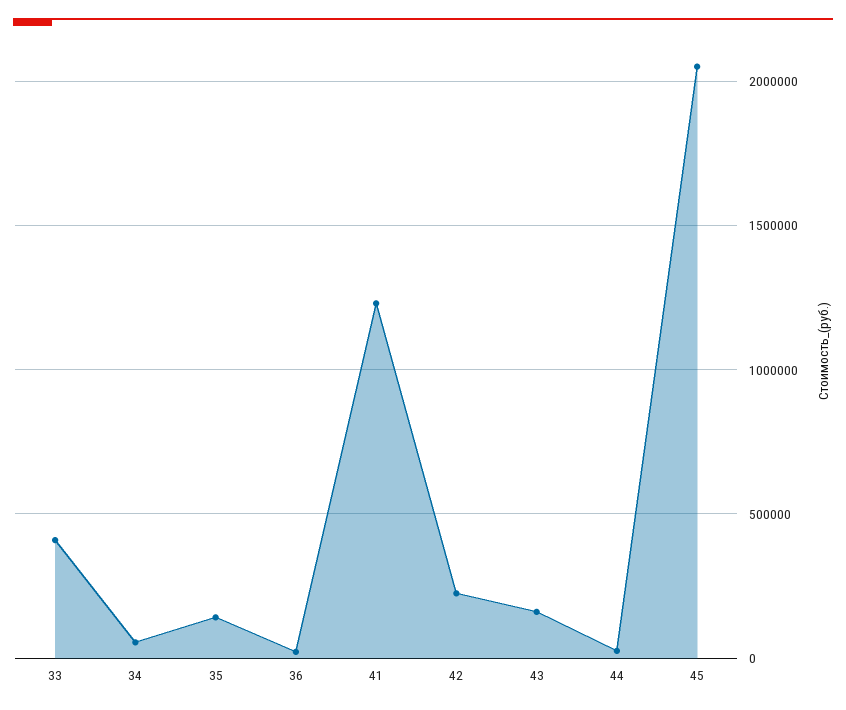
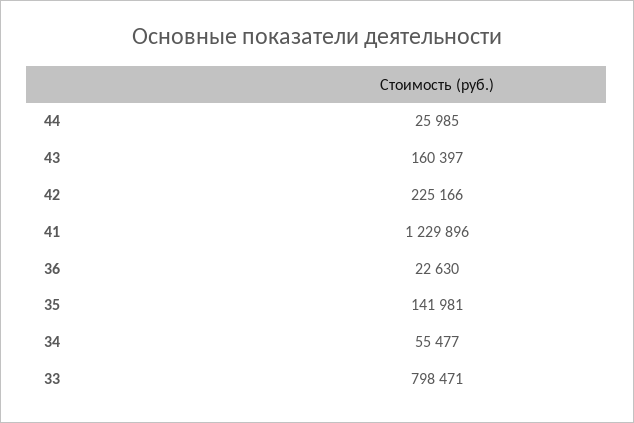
  {
-   "33": 400000,
+   "33": 798471,
    "34": 55477,
    "35": 141981,
    "36": 22630,
    "41": 1229896,
    "42": 225166,
    "43": 160397,
-   "44": 25985,
+   "44": 25985
-   "45": 2050000
  }

